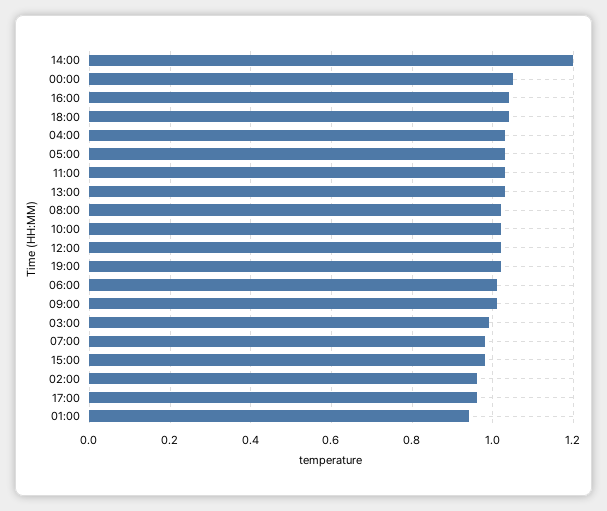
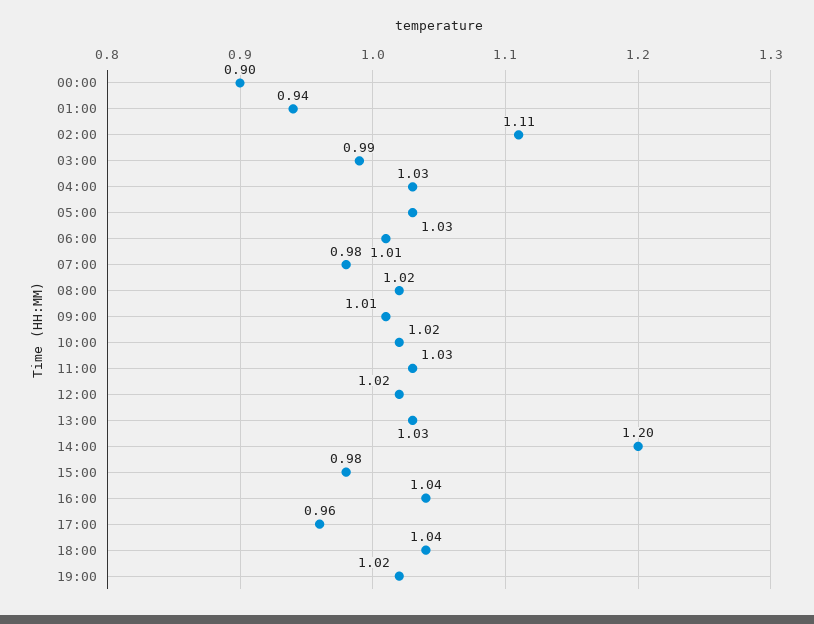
  {
    "14:00": 1.2,
-   "00:00": 1.05,
+   "00:00": 0.9,
    "16:00": 1.04,
    "18:00": 1.04,
    "04:00": 1.03,
    "05:00": 1.03,
    "11:00": 1.03,
    "13:00": 1.03,
    "08:00": 1.02,
    "10:00": 1.02,
    "12:00": 1.02,
    "19:00": 1.02,
    "06:00": 1.01,
    "09:00": 1.01,
    "03:00": 0.99,
    "07:00": 0.98,
    "15:00": 0.98,
-   "02:00": 0.95,
+   "02:00": 1.11,
    "17:00": 0.96,
    "01:00": 0.94
  }

